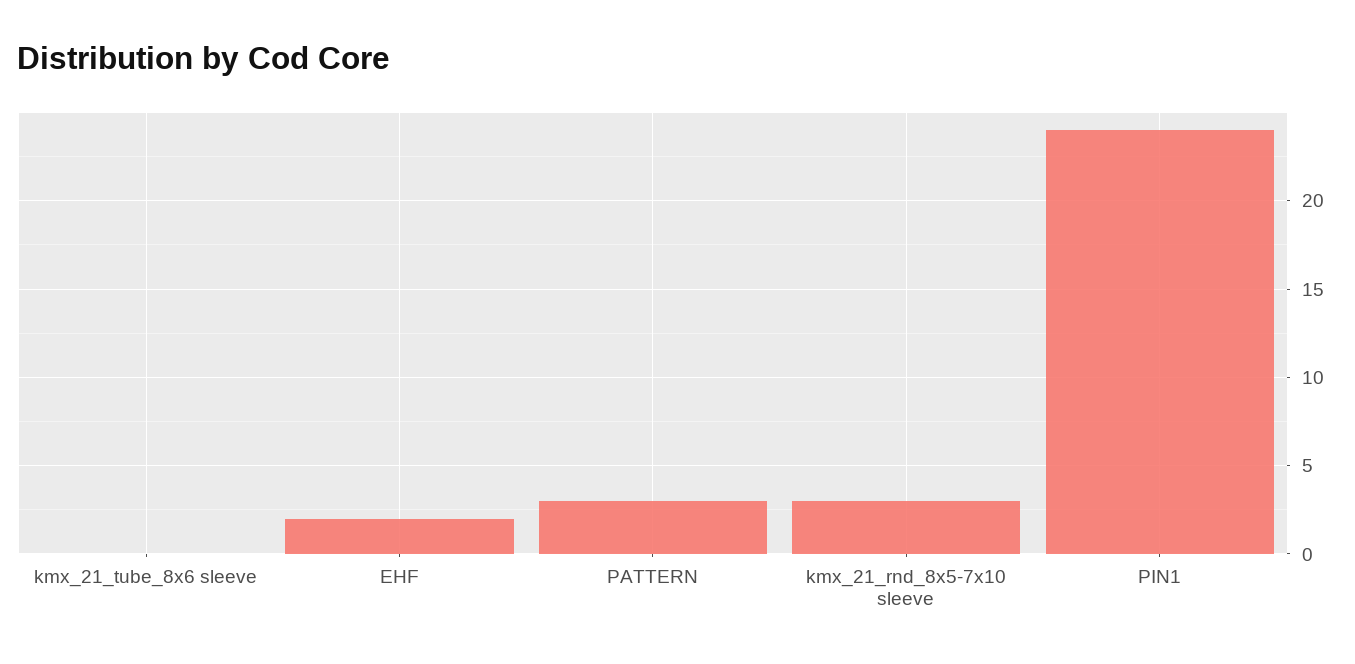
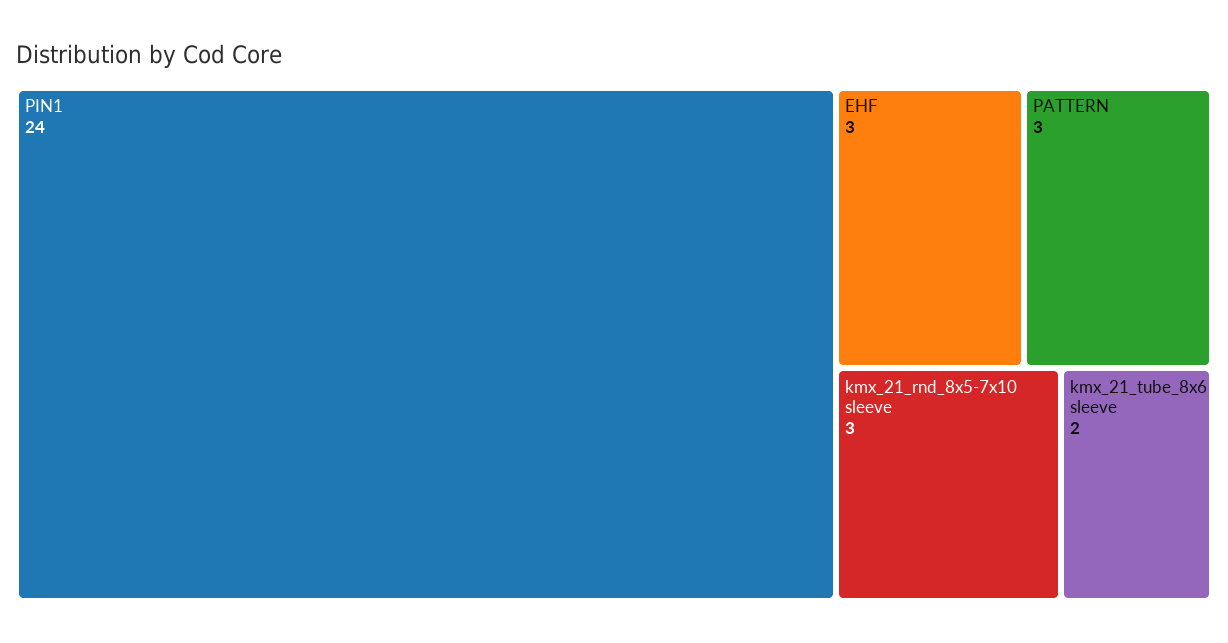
  {
-   "kmx_21_tube_8x6 sleeve": 0,
+   "kmx_21_tube_8x6 sleeve": 2,
-   "EHF": 2,
+   "EHF": 3,
    "PATTERN": 3,
    "kmx_21_rnd_8x5-7x10 sleeve": 3,
    "PIN1": 24
  }

